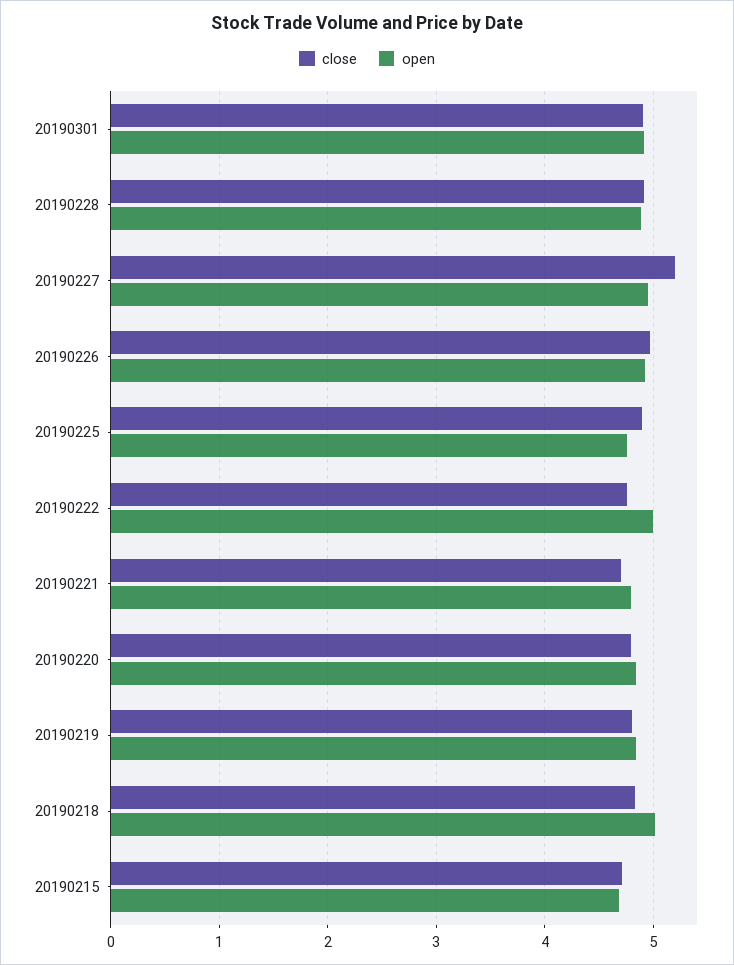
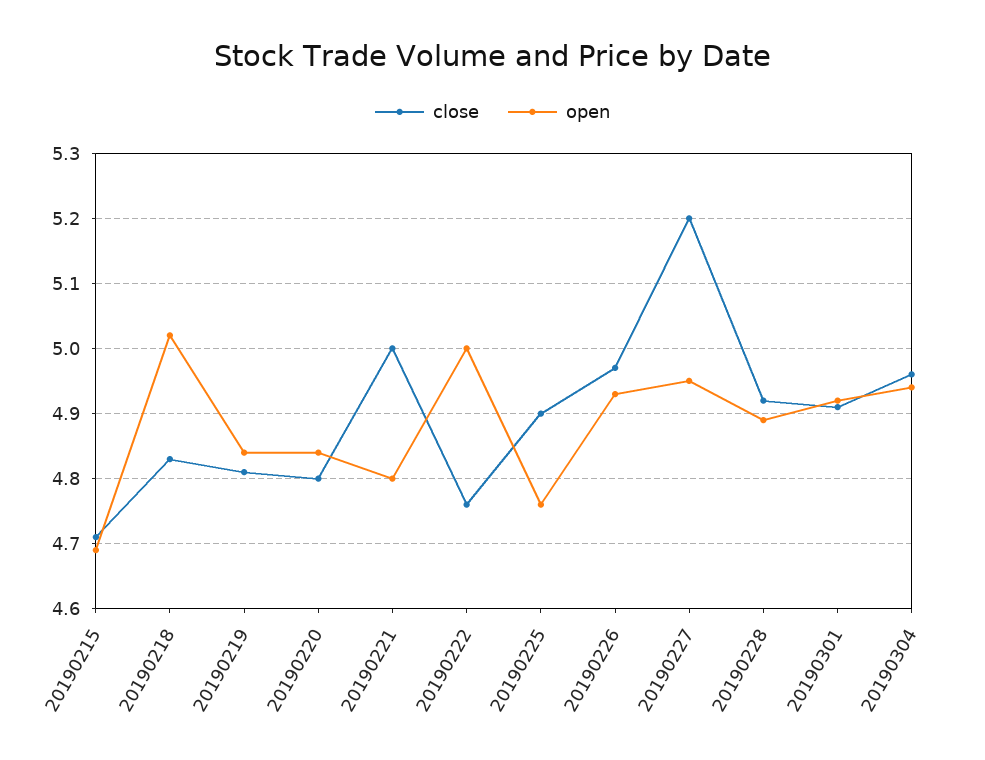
  {
    "close": {
      "20190301": 4.91,
      "20190228": 4.92,
      "20190227": 5.2,
      "20190226": 4.97,
      "20190225": 4.9,
      "20190222": 4.76,
-     "20190221": 4.7,
+     "20190221": 5,
      "20190220": 4.8,
      "20190219": 4.81,
      "20190218": 4.83,
-     "20190215": 4.71
+     "20190215": 4.71,
+     "20190304": 4.96
    },
    "open": {
      "20190301": 4.92,
      "20190228": 4.89,
      "20190227": 4.95,
      "20190226": 4.93,
      "20190225": 4.76,
      "20190222": 5,
      "20190221": 4.8,
      "20190220": 4.84,
      "20190219": 4.84,
      "20190218": 5.02,
-     "20190215": 4.69
+     "20190215": 4.69,
+     "20190304": 4.94
    }
  }

